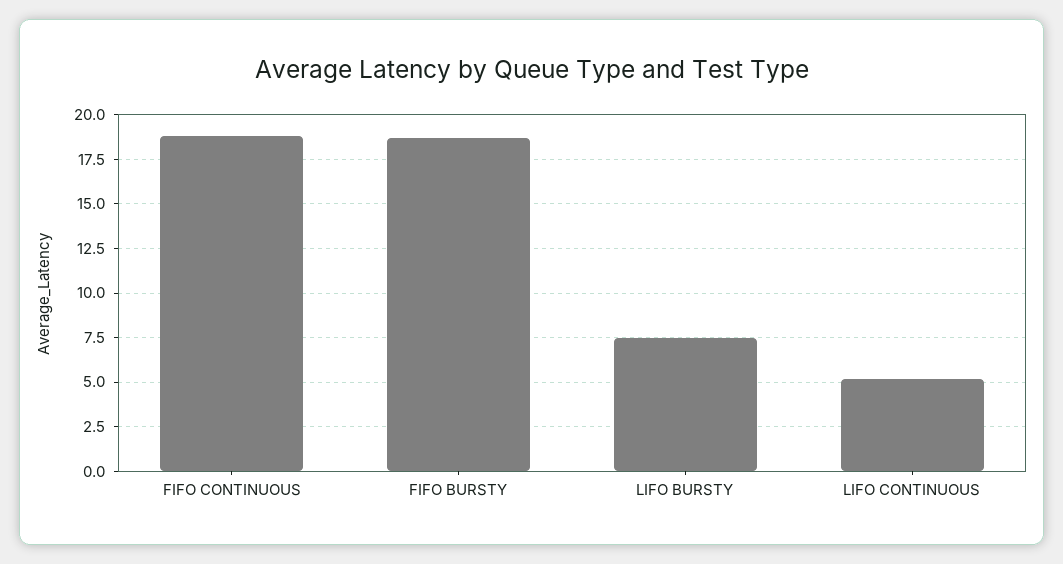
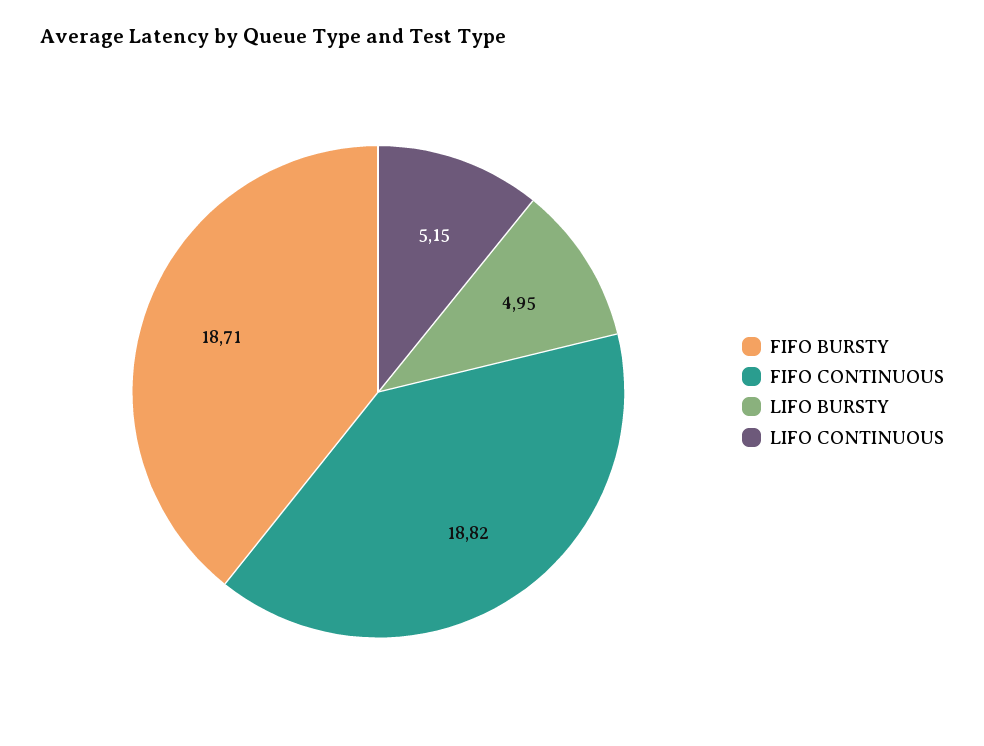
  {
    "FIFO CONTINUOUS": 18.82,
    "FIFO BURSTY": 18.71,
-   "LIFO BURSTY": 7.5,
+   "LIFO BURSTY": 4.95,
    "LIFO CONTINUOUS": 5.15
  }

